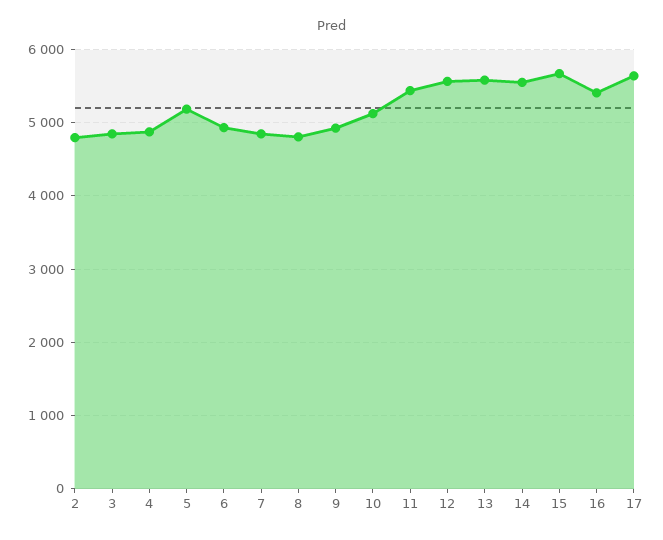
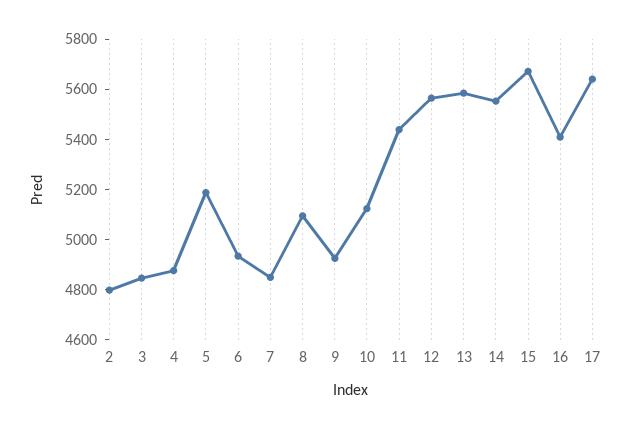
  {
    "2": 4800,
    "3": 4850,
    "4": 4900,
    "5": 5200,
    "6": 4950,
    "7": 4850,
-   "8": 4800,
+   "8": 5100,
    "9": 4950,
    "10": 5100,
    "11": 5450,
    "12": 5550,
    "13": 5600,
    "14": 5550,
    "15": 5650,
    "16": 5400,
    "17": 5650
  }

